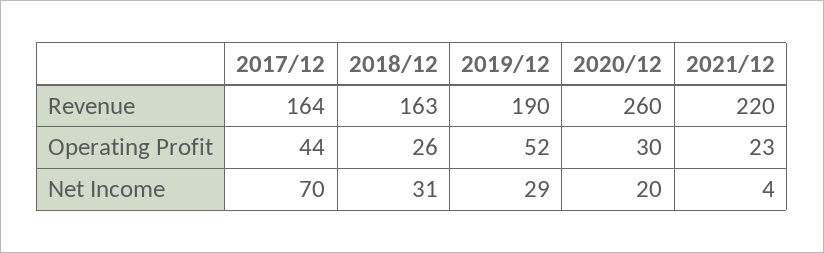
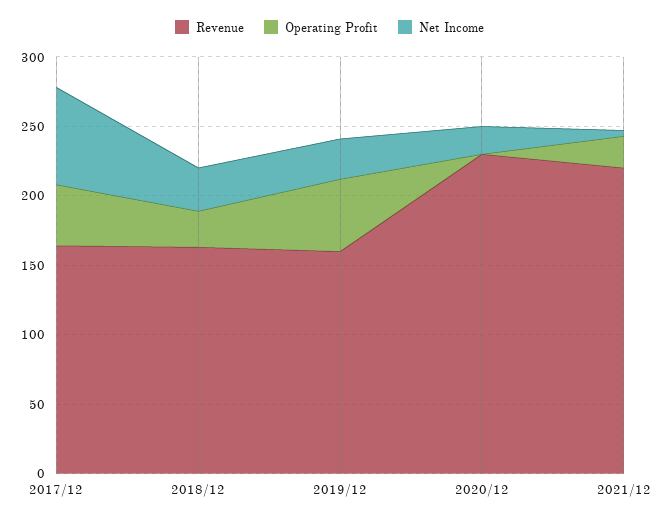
  {
    "Revenue": {
      "2017/12": 164,
      "2018/12": 163,
-     "2019/12": 190,
+     "2019/12": 160,
-     "2020/12": 260,
+     "2020/12": 230,
      "2021/12": 220
    },
    "Operating Profit": {
      "2017/12": 44,
      "2018/12": 26,
      "2019/12": 52,
-     "2020/12": 30,
+     "2020/12": 0,
      "2021/12": 23
    },
    "Net Income": {
      "2017/12": 70,
      "2018/12": 31,
      "2019/12": 29,
      "2020/12": 20,
      "2021/12": 4
    }
  }

